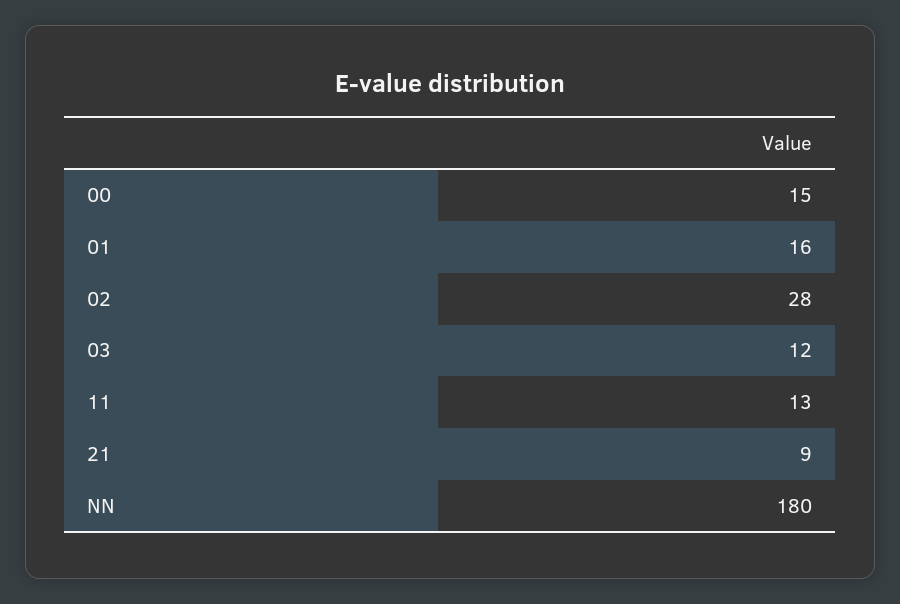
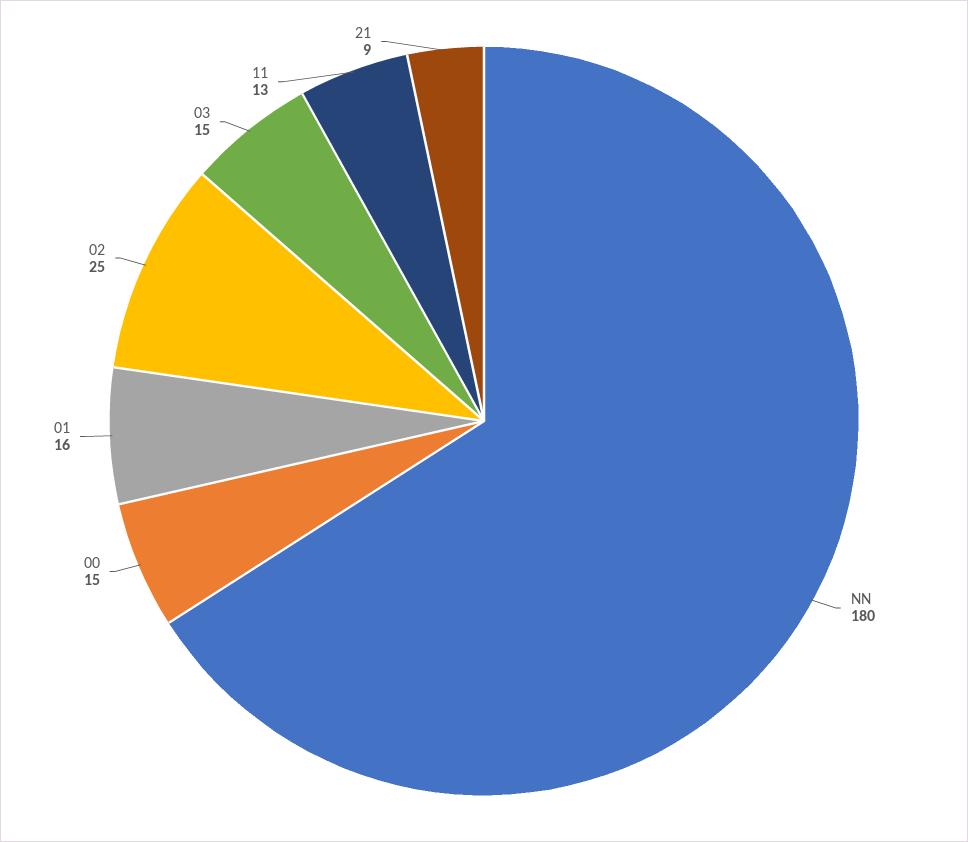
  {
    "00": 15,
    "01": 16,
-   "02": 28,
+   "02": 25,
-   "03": 12,
+   "03": 15,
    "11": 13,
    "21": 9,
    "NN": 180
  }

